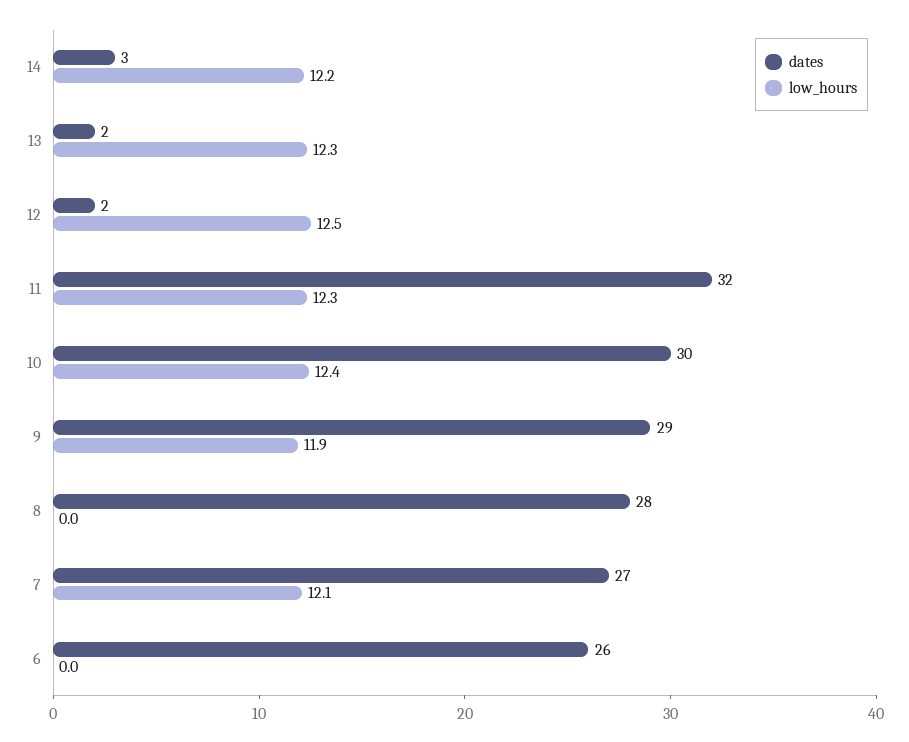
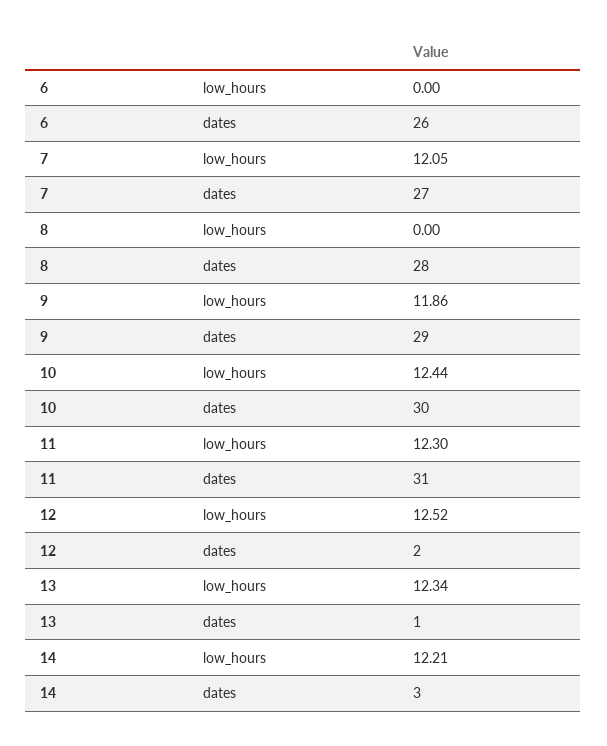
  {
    "dates": {
      "14": 3,
-     "13": 2,
+     "13": 1,
      "12": 2,
-     "11": 32,
+     "11": 31,
      "10": 30,
      "9": 29,
      "8": 28,
      "7": 27,
      "6": 26
    },
    "low_hours": {
      "14": 12.21,
      "13": 12.34,
      "12": 12.52,
      "11": 12.3,
      "10": 12.44,
      "9": 11.86,
      "8": 0,
      "7": 12.05,
      "6": 0
    }
  }

